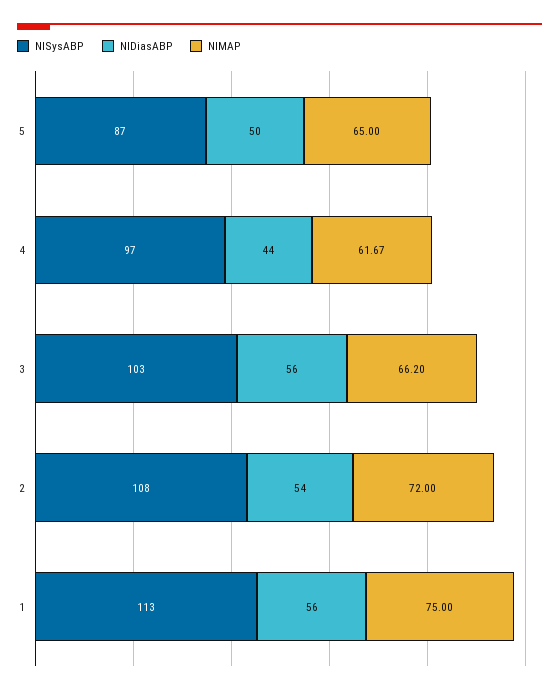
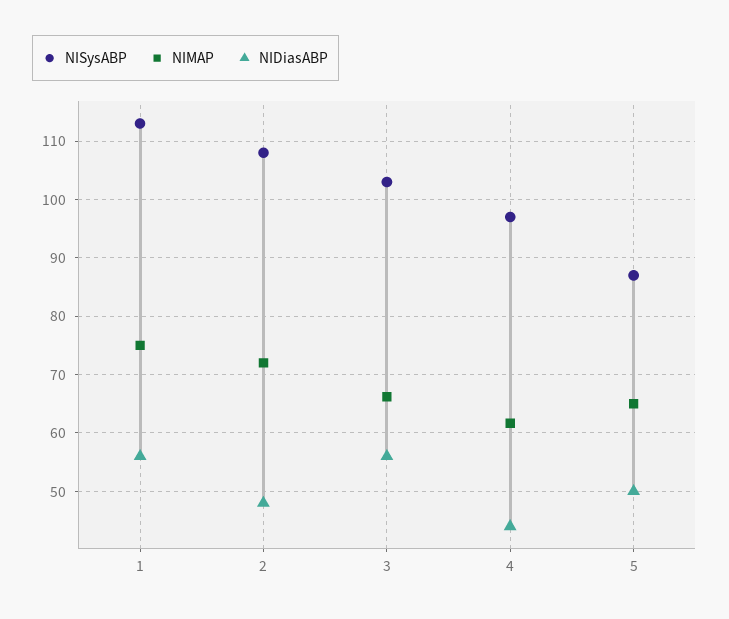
  {
    "NISysABP": {
      "5": 87,
      "4": 97,
      "3": 103,
      "2": 108,
      "1": 113
    },
    "NIDiasABP": {
      "5": 50,
      "4": 44,
      "3": 56,
-     "2": 54,
+     "2": 48,
      "1": 56
    },
    "NIMAP": {
      "5": 65,
      "4": 61.67,
      "3": 66.2,
      "2": 72,
      "1": 75
    }
  }

